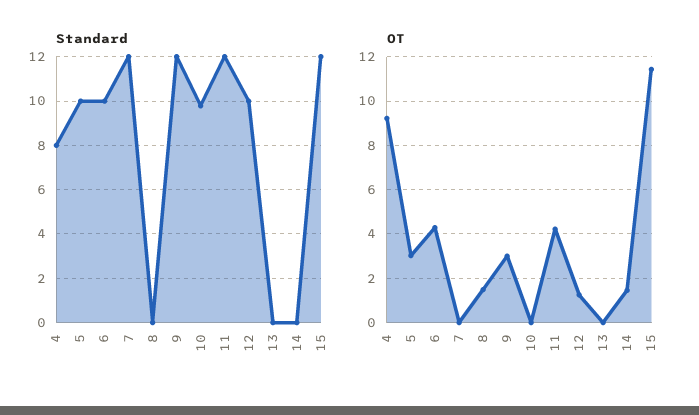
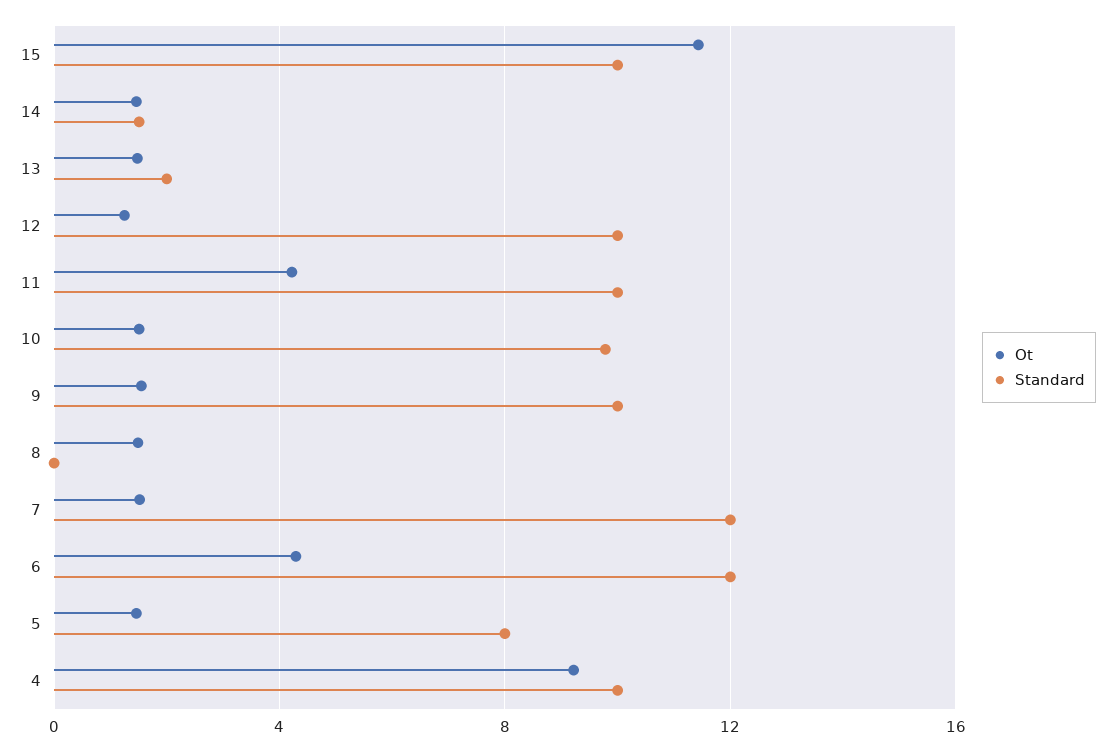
  {
    "Standard": {
-     "4": 8,
+     "4": 10,
-     "5": 10,
+     "5": 8,
-     "6": 10,
+     "6": 12,
      "7": 12,
      "8": 0,
-     "9": 12,
+     "9": 10,
      "10": 10,
-     "11": 12,
+     "11": 10,
      "12": 10,
-     "13": 0,
+     "13": 2,
-     "14": 0,
+     "14": 1.5,
-     "15": 12
+     "15": 10
    },
    "OT": {
      "4": 9,
-     "5": 3,
+     "5": 1.5,
      "6": 4.5,
-     "7": 0,
+     "7": 1.5,
      "8": 1.5,
-     "9": 3,
+     "9": 1.5,
-     "10": 0,
+     "10": 1.5,
      "11": 4,
      "12": 1.5,
-     "13": 0,
+     "13": 1.5,
      "14": 1.5,
      "15": 11.5
    }
  }

